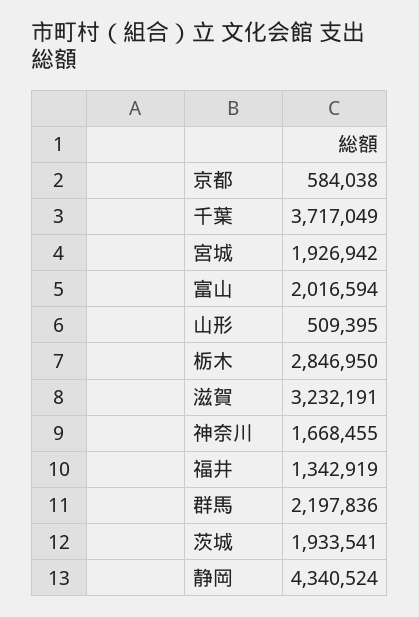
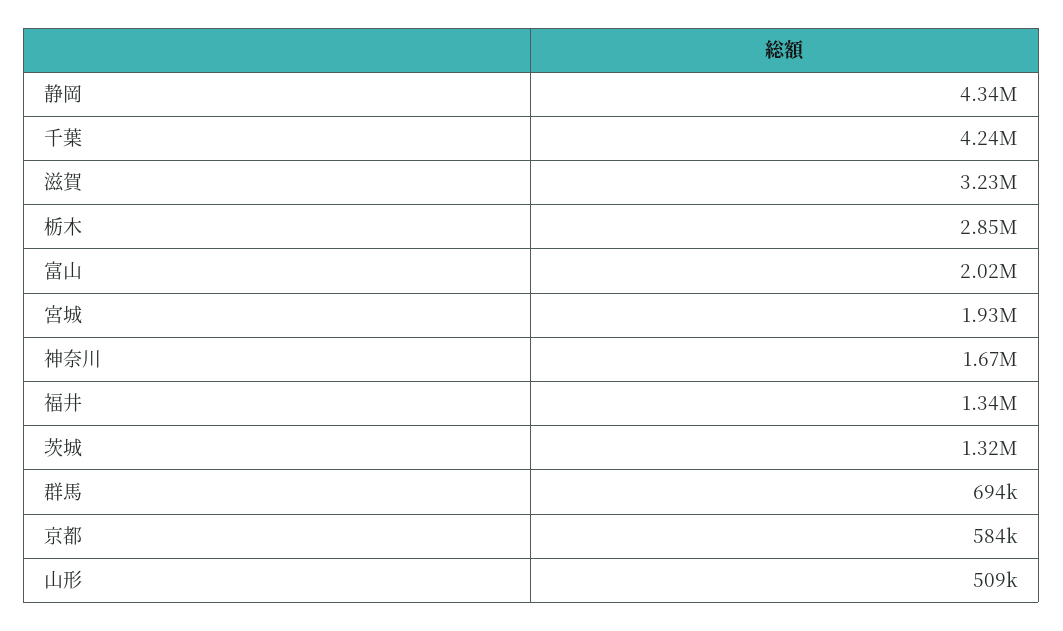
  {
    "京都": 584038,
-   "千葉": 3717049,
+   "千葉": 4240000,
    "宮城": 1926942,
    "富山": 2016594,
    "山形": 509395,
    "栃木": 2846950,
    "滋賀": 3232191,
    "神奈川": 1668455,
    "福井": 1342919,
-   "群馬": 2197836,
+   "群馬": 694000,
-   "茨城": 1933541,
+   "茨城": 1320000,
    "静岡": 4340524
  }

